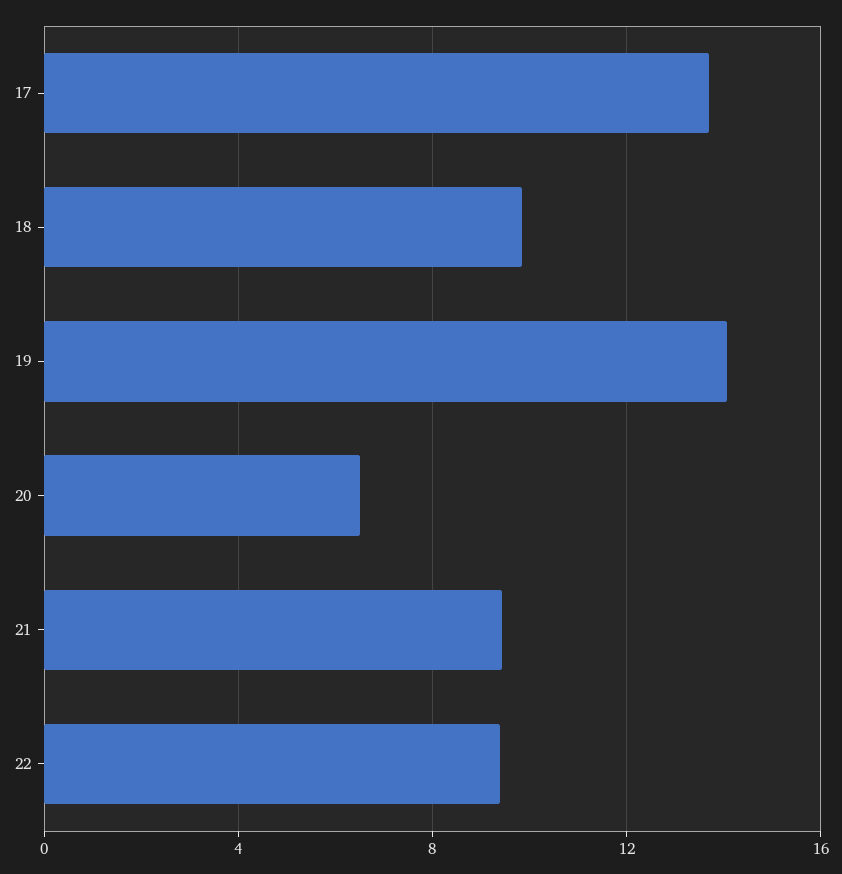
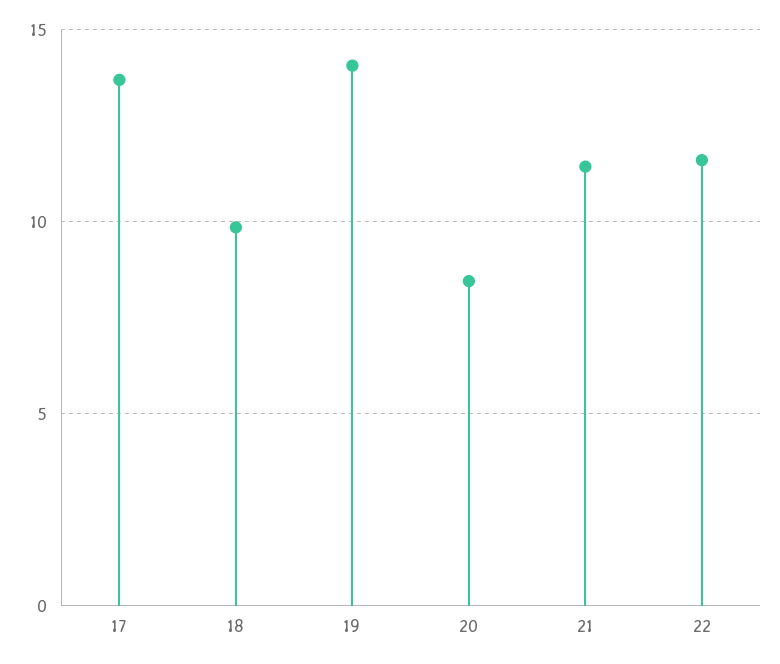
  {
    "17": 13.5,
    "18": 10,
    "19": 14,
-   "20": 6.5,
+   "20": 8.5,
-   "21": 9.5,
+   "21": 11.5,
-   "22": 9.5
+   "22": 11.5
  }

